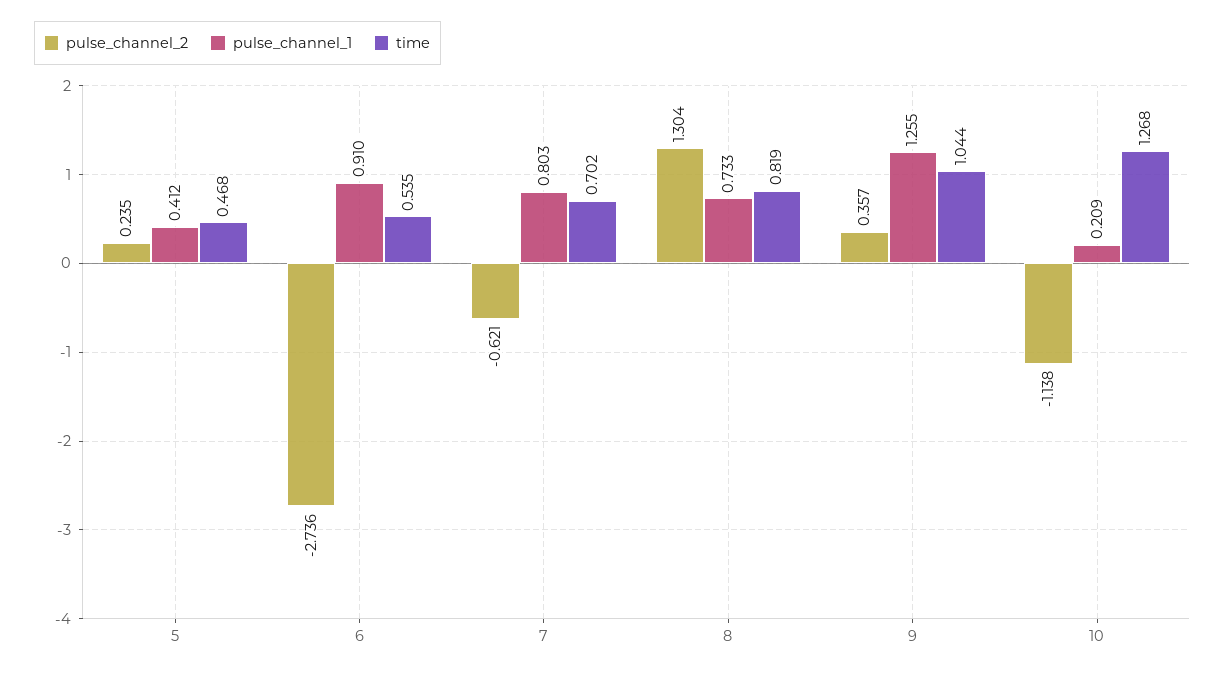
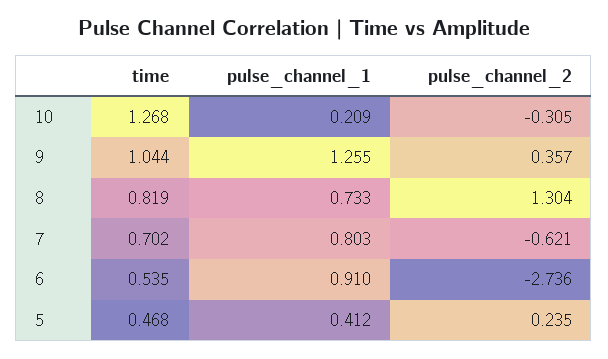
  {
    "pulse_channel_2": {
      "5": 0.235,
      "6": -2.736,
      "7": -0.621,
      "8": 1.304,
      "9": 0.357,
-     "10": -1.138
+     "10": -0.305
    },
    "pulse_channel_1": {
      "5": 0.412,
      "6": 0.91,
      "7": 0.803,
      "8": 0.733,
      "9": 1.255,
      "10": 0.209
    },
    "time": {
      "5": 0.468,
      "6": 0.535,
      "7": 0.702,
      "8": 0.819,
      "9": 1.044,
      "10": 1.268
    }
  }

